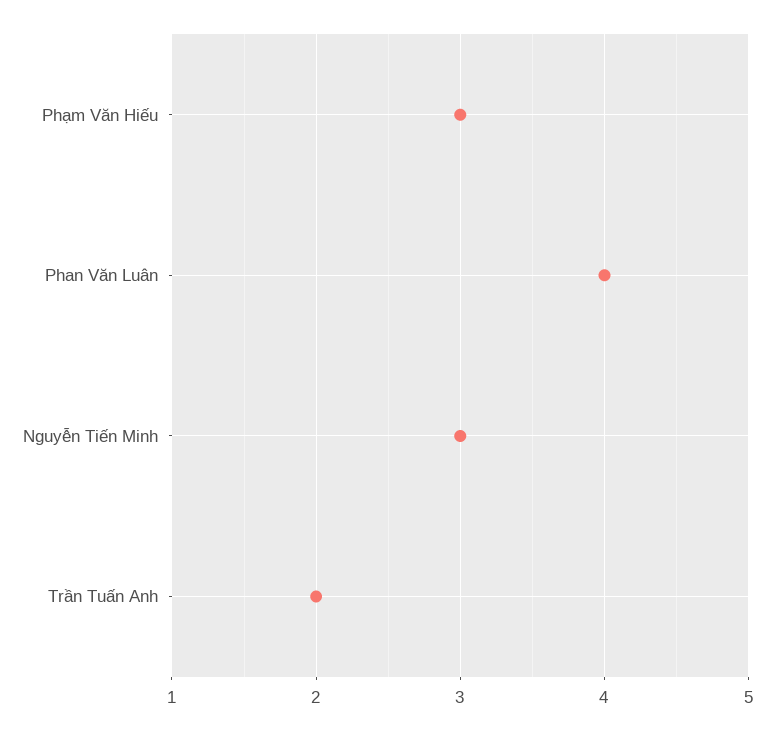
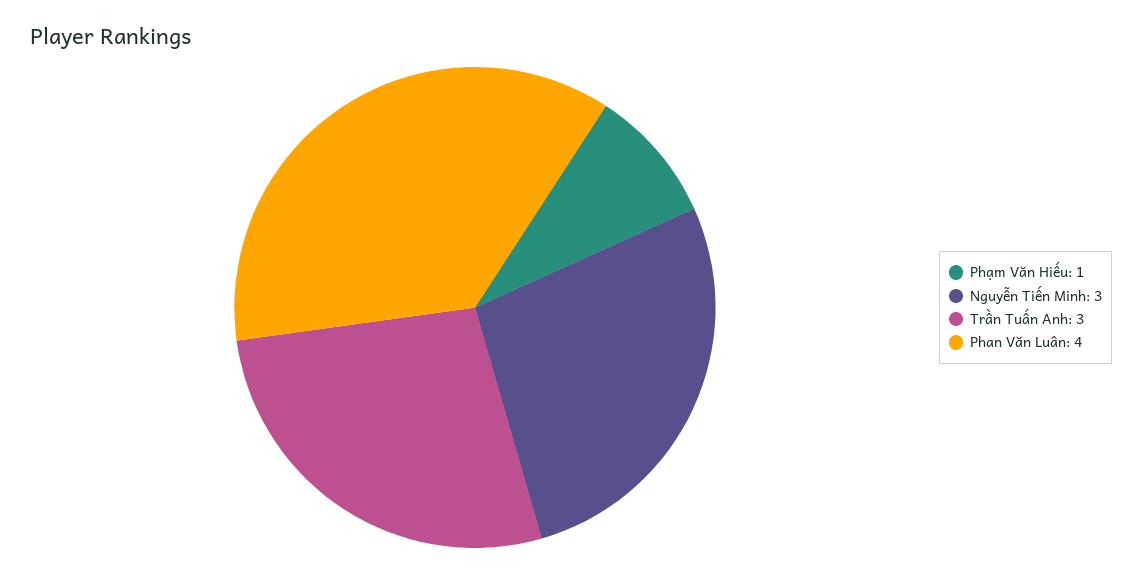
  {
-   "Phạm Văn Hiếu": 3,
+   "Phạm Văn Hiếu": 1,
    "Phan Văn Luân": 4,
    "Nguyễn Tiến Minh": 3,
-   "Trần Tuấn Anh": 2
+   "Trần Tuấn Anh": 3
  }

